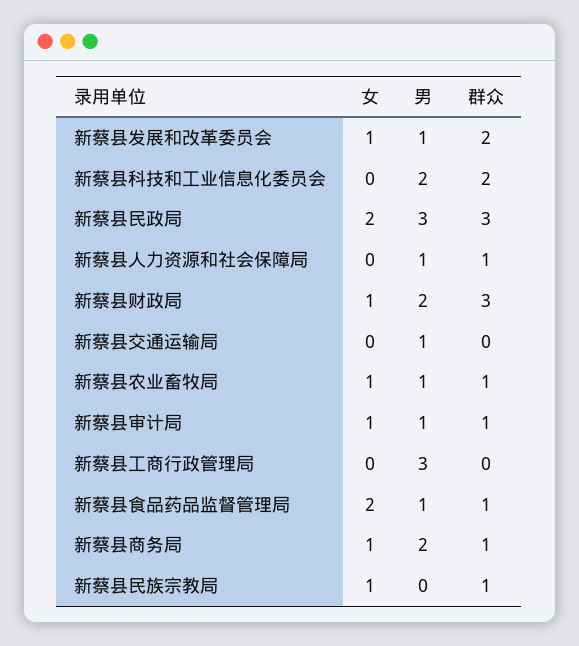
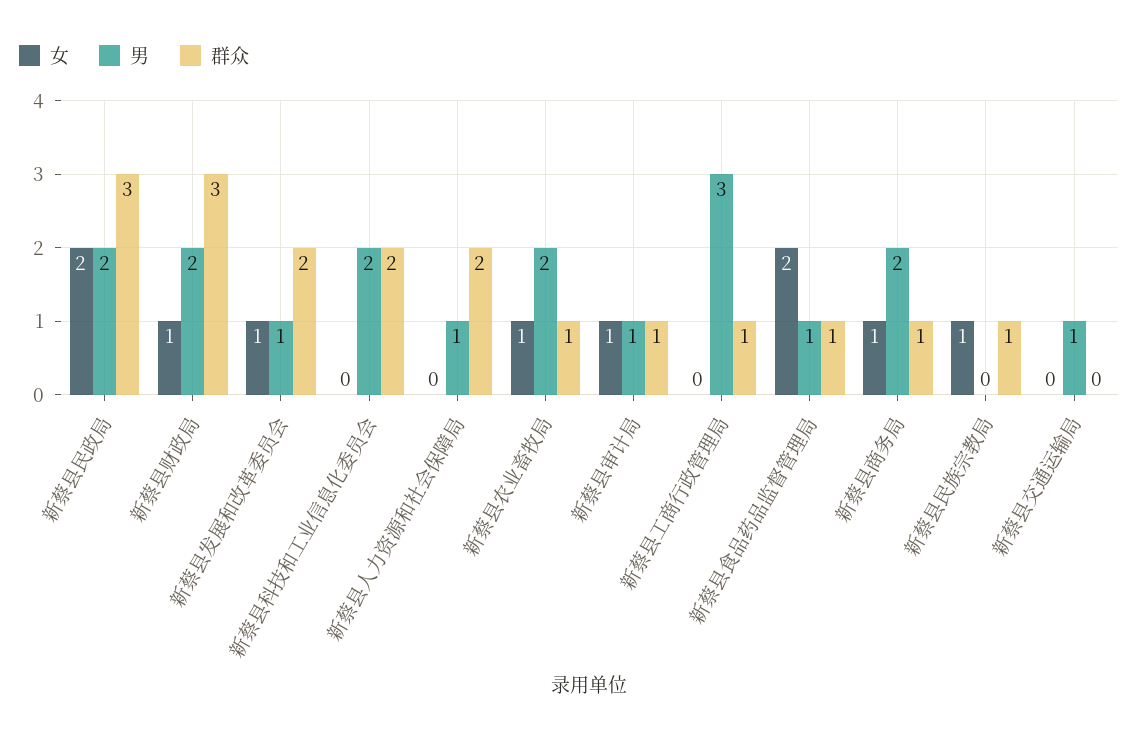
  {
    "女": {
      "新蔡县发展和改革委员会": 1,
      "新蔡县科技和工业信息化委员会": 0,
      "新蔡县民政局": 2,
      "新蔡县人力资源和社会保障局": 0,
      "新蔡县财政局": 1,
      "新蔡县交通运输局": 0,
      "新蔡县农业畜牧局": 1,
      "新蔡县审计局": 1,
      "新蔡县工商行政管理局": 0,
      "新蔡县食品药品监督管理局": 2,
      "新蔡县商务局": 1,
      "新蔡县民族宗教局": 1
    },
    "男": {
      "新蔡县发展和改革委员会": 1,
      "新蔡县科技和工业信息化委员会": 2,
-     "新蔡县民政局": 3,
+     "新蔡县民政局": 2,
      "新蔡县人力资源和社会保障局": 1,
      "新蔡县财政局": 2,
      "新蔡县交通运输局": 1,
-     "新蔡县农业畜牧局": 1,
+     "新蔡县农业畜牧局": 2,
      "新蔡县审计局": 1,
      "新蔡县工商行政管理局": 3,
      "新蔡县食品药品监督管理局": 1,
      "新蔡县商务局": 2,
      "新蔡县民族宗教局": 0
    },
    "群众": {
      "新蔡县发展和改革委员会": 2,
      "新蔡县科技和工业信息化委员会": 2,
      "新蔡县民政局": 3,
-     "新蔡县人力资源和社会保障局": 1,
+     "新蔡县人力资源和社会保障局": 2,
      "新蔡县财政局": 3,
      "新蔡县交通运输局": 0,
      "新蔡县农业畜牧局": 1,
      "新蔡县审计局": 1,
-     "新蔡县工商行政管理局": 0,
+     "新蔡县工商行政管理局": 1,
      "新蔡县食品药品监督管理局": 1,
      "新蔡县商务局": 1,
      "新蔡县民族宗教局": 1
    }
  }

